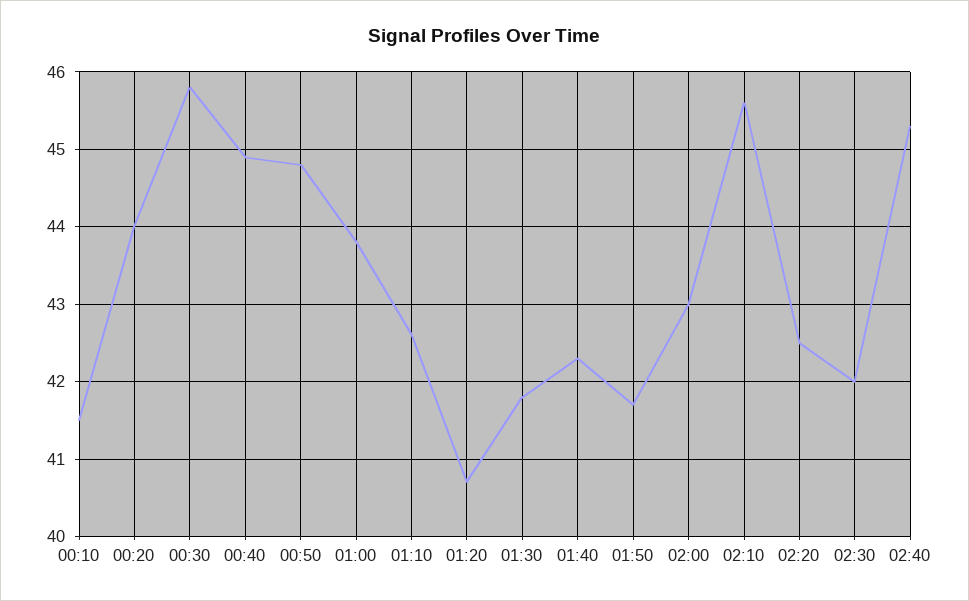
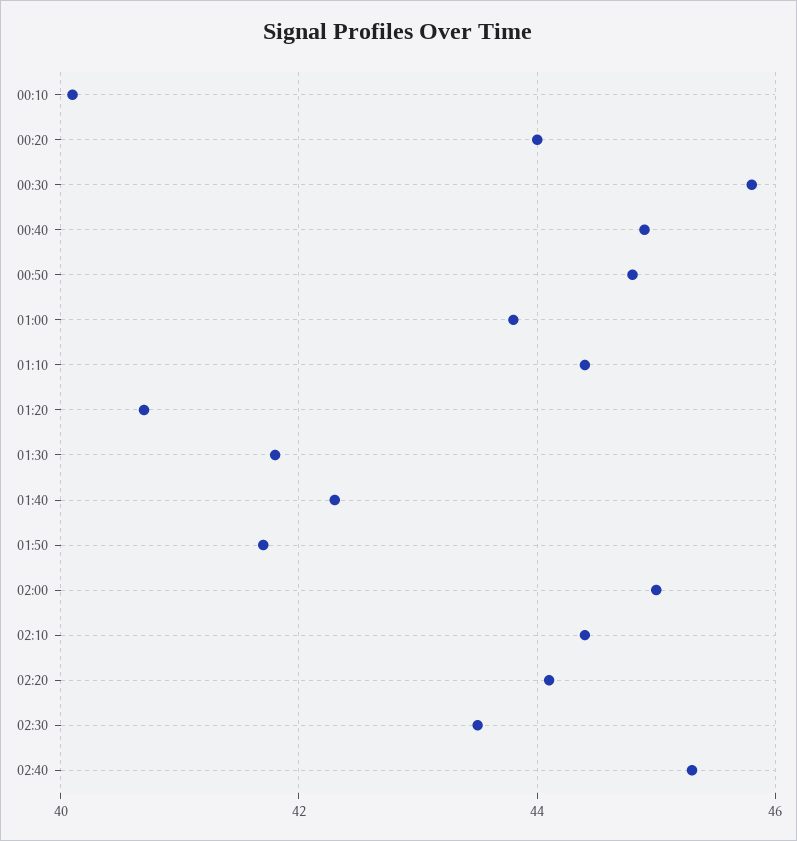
  {
-   "00:10": 41.5,
+   "00:10": 40,
    "00:20": 44,
    "00:30": 45.8,
    "00:40": 44.9,
    "00:50": 44.8,
    "01:00": 43.8,
-   "01:10": 42.6,
+   "01:10": 44.5,
    "01:20": 40.7,
    "01:30": 41.8,
    "01:40": 42.3,
    "01:50": 41.7,
-   "02:00": 43,
+   "02:00": 45,
-   "02:10": 45.6,
+   "02:10": 44.5,
-   "02:20": 42.5,
+   "02:20": 44,
-   "02:30": 42,
+   "02:30": 43.5,
    "02:40": 45.3
  }

